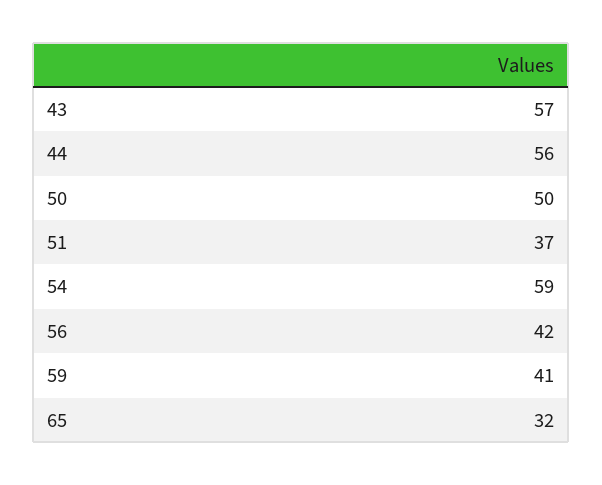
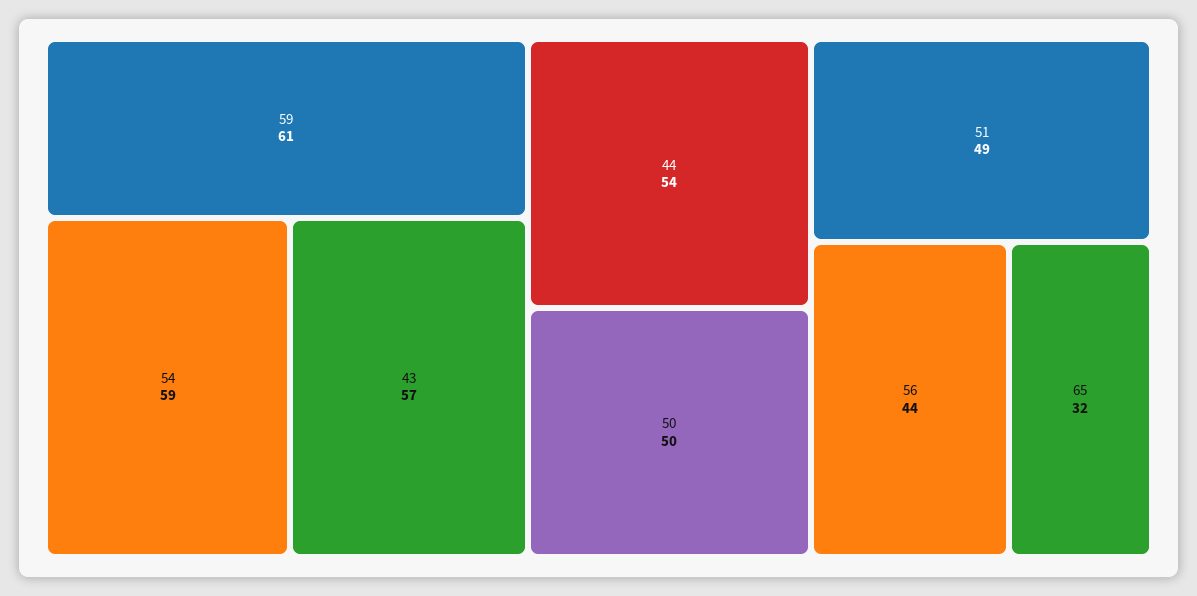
  {
    "43": 57,
-   "44": 56,
+   "44": 54,
    "50": 50,
-   "51": 37,
+   "51": 49,
    "54": 59,
-   "56": 42,
+   "56": 44,
-   "59": 41,
+   "59": 61,
    "65": 32
  }

